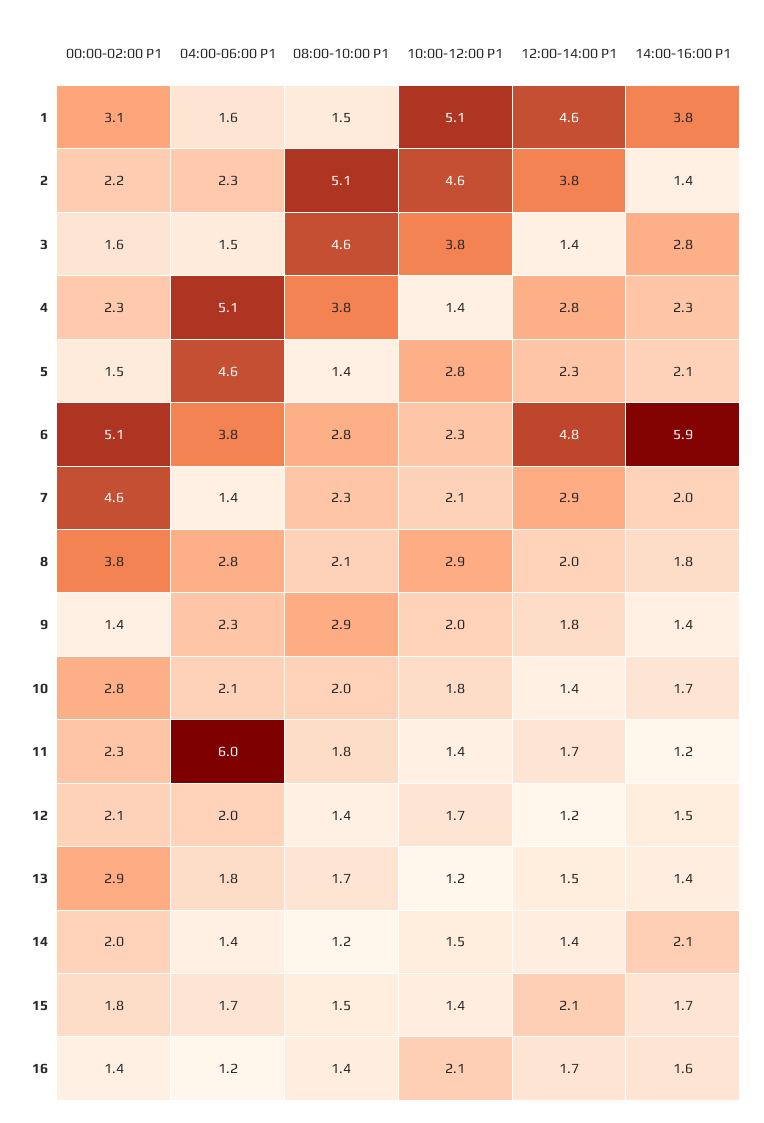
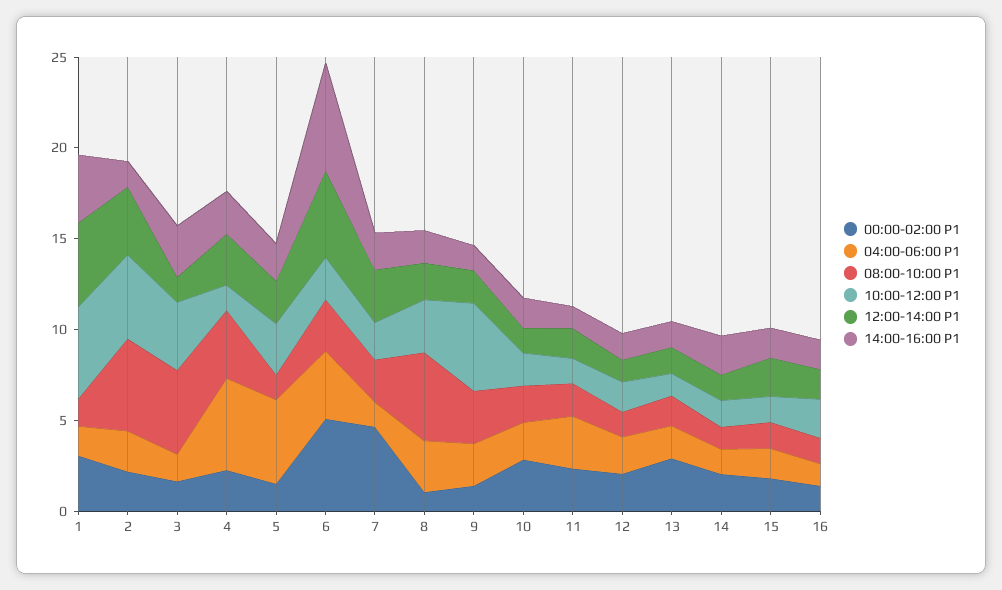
  {
    "00:00-02:00 P1": {
      "1": 3.1,
      "2": 2.2,
      "3": 1.6,
      "4": 2.3,
      "5": 1.5,
      "6": 5.1,
      "7": 4.6,
-     "8": 3.8,
+     "8": 1,
      "9": 1.4,
      "10": 2.8,
      "11": 2.3,
      "12": 2.1,
      "13": 2.9,
      "14": 2,
      "15": 1.8,
      "16": 1.4
    },
    "04:00-06:00 P1": {
      "1": 1.6,
      "2": 2.3,
      "3": 1.5,
      "4": 5.1,
      "5": 4.6,
      "6": 3.8,
      "7": 1.4,
      "8": 2.8,
      "9": 2.3,
      "10": 2.1,
-     "11": 6,
+     "11": 3,
      "12": 2,
      "13": 1.8,
      "14": 1.4,
      "15": 1.7,
      "16": 1.2
    },
    "08:00-10:00 P1": {
      "1": 1.5,
      "2": 5.1,
      "3": 4.6,
      "4": 3.8,
      "5": 1.4,
      "6": 2.8,
      "7": 2.3,
-     "8": 2.1,
+     "8": 5,
      "9": 2.9,
      "10": 2,
      "11": 1.8,
      "12": 1.4,
      "13": 1.7,
      "14": 1.2,
      "15": 1.5,
      "16": 1.4
    },
    "10:00-12:00 P1": {
      "1": 5.1,
      "2": 4.6,
      "3": 3.8,
      "4": 1.4,
      "5": 2.8,
      "6": 2.3,
      "7": 2.1,
      "8": 2.9,
-     "9": 2,
+     "9": 5,
      "10": 1.8,
      "11": 1.4,
      "12": 1.7,
      "13": 1.2,
      "14": 1.5,
      "15": 1.4,
      "16": 2.1
    },
    "12:00-14:00 P1": {
      "1": 4.6,
      "2": 3.8,
      "3": 1.4,
      "4": 2.8,
      "5": 2.3,
      "6": 4.8,
      "7": 2.9,
      "8": 2,
      "9": 1.8,
      "10": 1.4,
      "11": 1.7,
      "12": 1.2,
      "13": 1.5,
      "14": 1.4,
      "15": 2.1,
      "16": 1.7
    },
    "14:00-16:00 P1": {
      "1": 3.8,
      "2": 1.4,
      "3": 2.8,
      "4": 2.3,
      "5": 2.1,
      "6": 5.9,
      "7": 2,
      "8": 1.8,
      "9": 1.4,
      "10": 1.7,
      "11": 1.2,
      "12": 1.5,
      "13": 1.4,
      "14": 2.1,
      "15": 1.7,
      "16": 1.6
    }
  }

